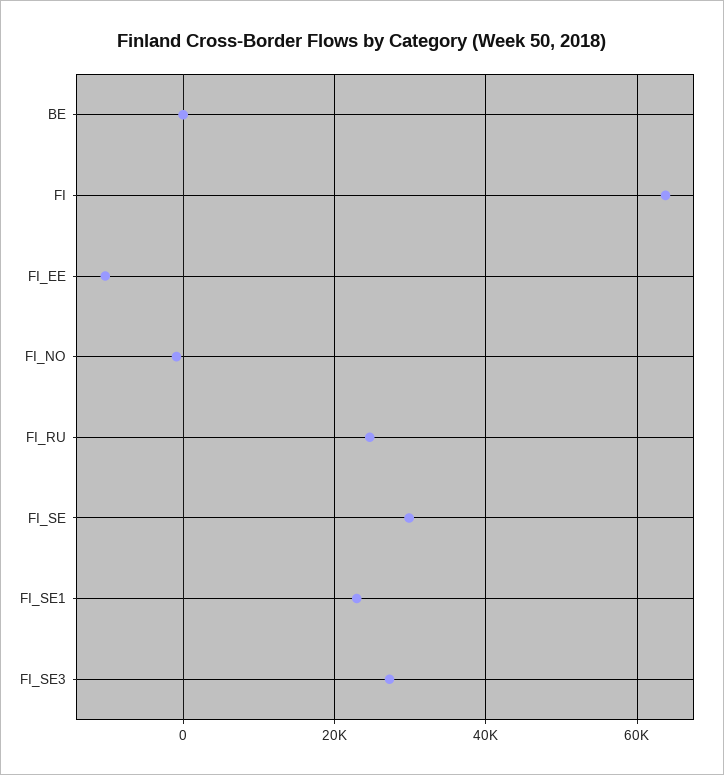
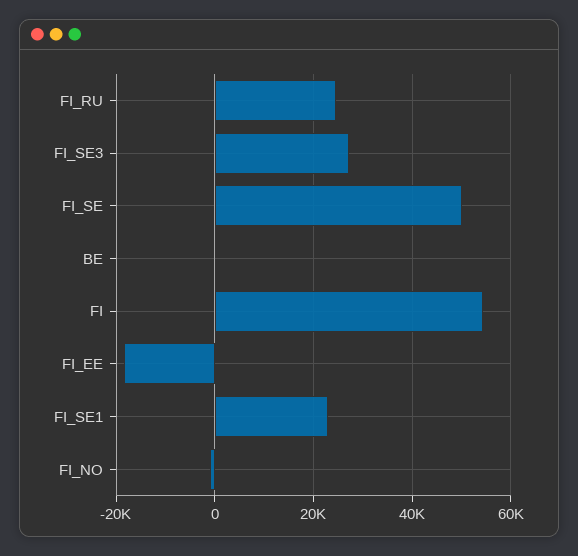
  {
    "BE": 0,
-   "FI": 64000,
+   "FI": 54000,
-   "FI_EE": -10000,
+   "FI_EE": -18000,
    "FI_NO": 0,
    "FI_RU": 24000,
-   "FI_SE": 30000,
+   "FI_SE": 50000,
    "FI_SE1": 22000,
    "FI_SE3": 28000
  }

